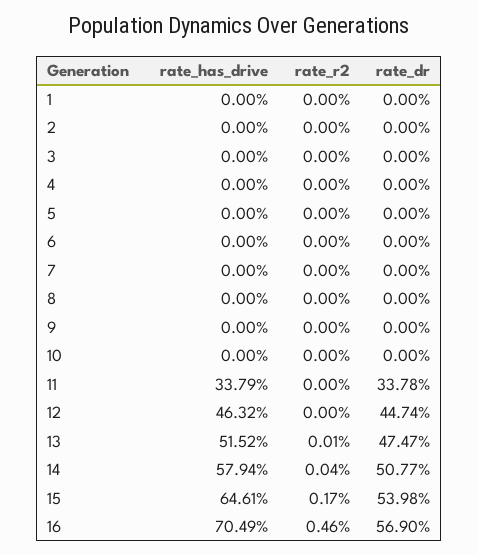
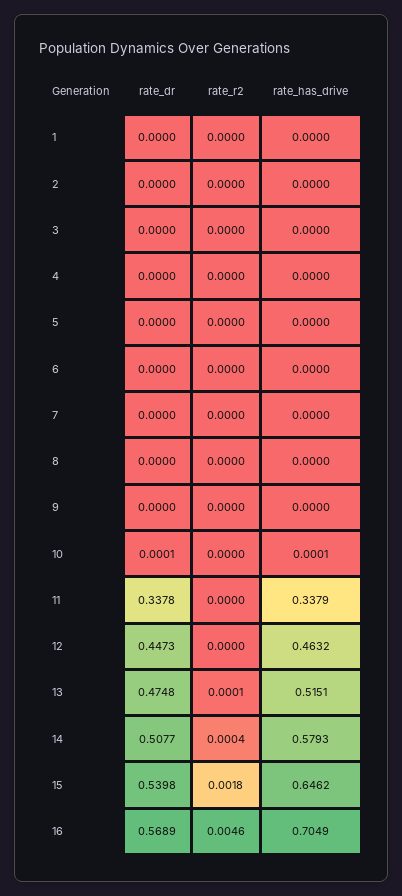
  {
    "rate_has_drive": {
      "1": 0,
      "2": 0,
      "3": 0,
      "4": 0,
      "5": 0,
      "6": 0,
      "7": 0,
      "8": 0,
      "9": 0,
-     "10": 0,
+     "10": 0.0001,
      "11": 0.3379,
      "12": 0.4632,
-     "13": 0.5152,
+     "13": 0.5151,
-     "14": 0.5794,
+     "14": 0.5793,
-     "15": 0.6461,
+     "15": 0.6462,
      "16": 0.7049
    },
    "rate_r2": {
      "1": 0,
      "2": 0,
      "3": 0,
      "4": 0,
      "5": 0,
      "6": 0,
      "7": 0,
      "8": 0,
      "9": 0,
      "10": 0,
      "11": 0,
      "12": 0,
      "13": 0.0001,
      "14": 0.0004,
-     "15": 0.0017,
+     "15": 0.0018,
      "16": 0.0046
    },
    "rate_dr": {
      "1": 0,
      "2": 0,
      "3": 0,
      "4": 0,
      "5": 0,
      "6": 0,
      "7": 0,
      "8": 0,
      "9": 0,
-     "10": 0,
+     "10": 0.0001,
      "11": 0.3378,
-     "12": 0.4474,
+     "12": 0.4473,
-     "13": 0.4747,
+     "13": 0.4748,
      "14": 0.5077,
      "15": 0.5398,
-     "16": 0.569
+     "16": 0.5689
    }
  }

